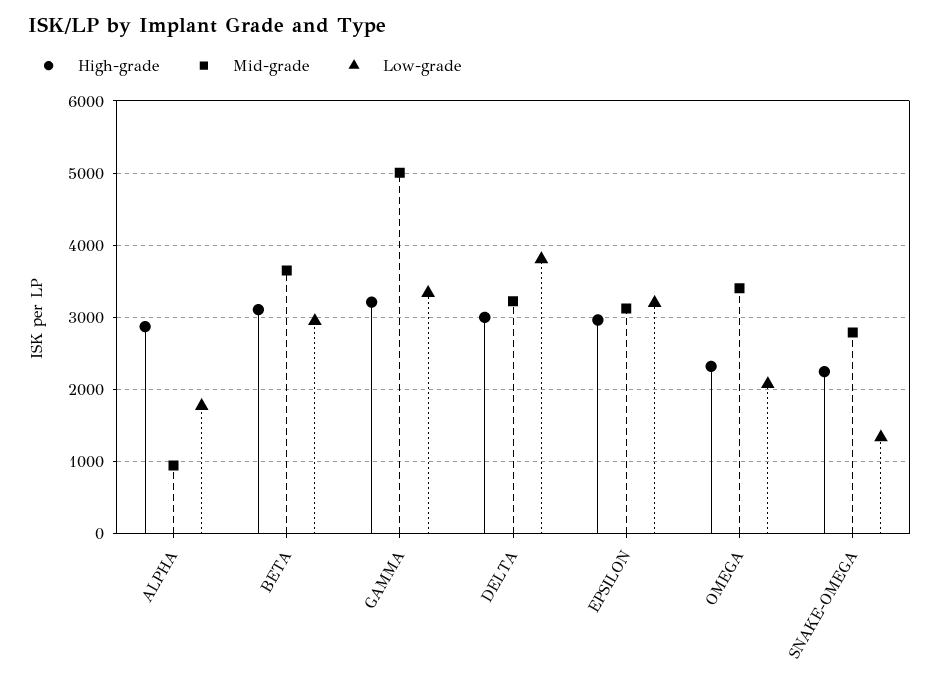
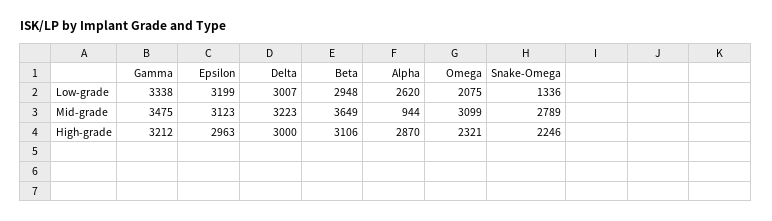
  {
    "High-grade": {
      "ALPHA": 2870,
      "BETA": 3106,
      "GAMMA": 3212,
      "DELTA": 3000,
      "EPSILON": 2963,
      "OMEGA": 2321,
      "SNAKE-OMEGA": 2246
    },
    "Mid-grade": {
      "ALPHA": 944,
      "BETA": 3649,
-     "GAMMA": 5000,
+     "GAMMA": 3475,
      "DELTA": 3223,
      "EPSILON": 3123,
-     "OMEGA": 3400,
+     "OMEGA": 3099,
      "SNAKE-OMEGA": 2789
    },
    "Low-grade": {
-     "ALPHA": 1800,
+     "ALPHA": 2620,
      "BETA": 2948,
      "GAMMA": 3338,
-     "DELTA": 3800,
+     "DELTA": 3007,
      "EPSILON": 3199,
      "OMEGA": 2075,
      "SNAKE-OMEGA": 1336
    }
  }

